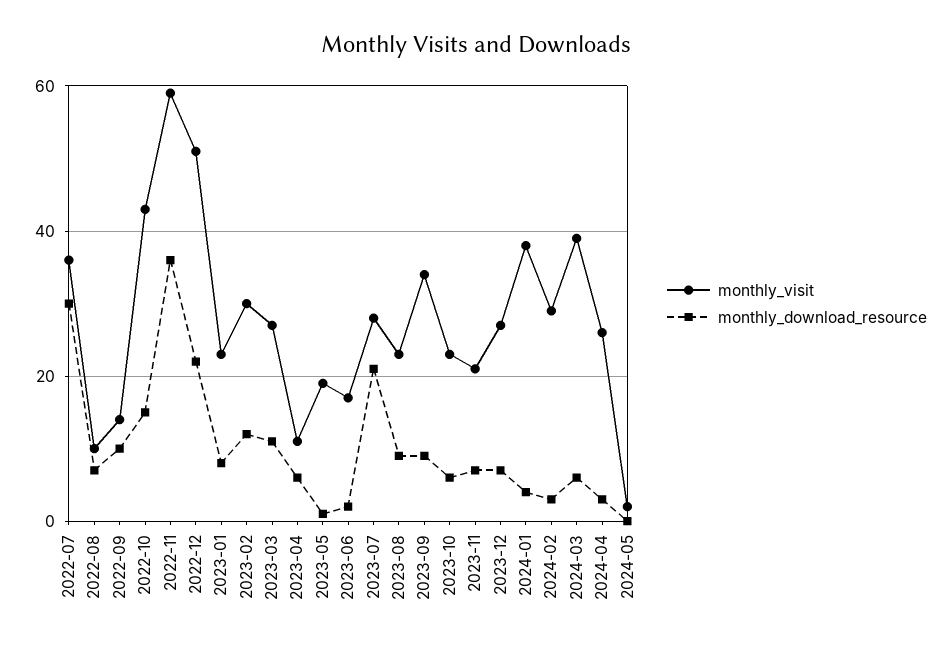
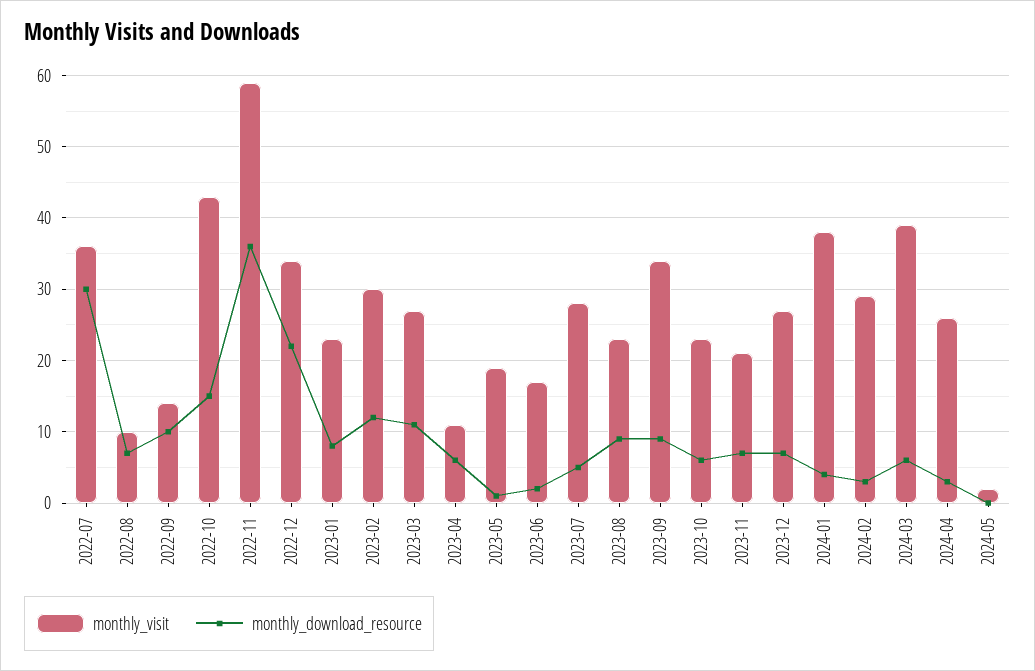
  {
    "monthly_visit": {
      "2022-07": 36,
      "2022-08": 10,
      "2022-09": 14,
      "2022-10": 43,
      "2022-11": 59,
-     "2022-12": 50,
+     "2022-12": 34,
      "2023-01": 23,
      "2023-02": 30,
      "2023-03": 27,
      "2023-04": 11,
      "2023-05": 19,
      "2023-06": 17,
      "2023-07": 28,
      "2023-08": 23,
      "2023-09": 34,
      "2023-10": 23,
      "2023-11": 21,
      "2023-12": 27,
      "2024-01": 38,
      "2024-02": 29,
      "2024-03": 39,
      "2024-04": 26,
      "2024-05": 2
    },
    "monthly_download_resource": {
      "2022-07": 30,
      "2022-08": 7,
      "2022-09": 10,
      "2022-10": 15,
      "2022-11": 36,
      "2022-12": 22,
      "2023-01": 8,
      "2023-02": 12,
      "2023-03": 11,
      "2023-04": 6,
      "2023-05": 1,
      "2023-06": 2,
-     "2023-07": 20,
+     "2023-07": 5,
      "2023-08": 9,
      "2023-09": 9,
      "2023-10": 6,
      "2023-11": 7,
      "2023-12": 7,
      "2024-01": 4,
      "2024-02": 3,
      "2024-03": 6,
      "2024-04": 3,
      "2024-05": 0
    }
  }

